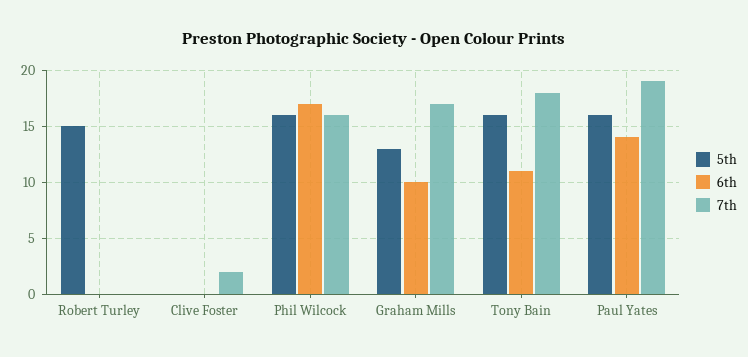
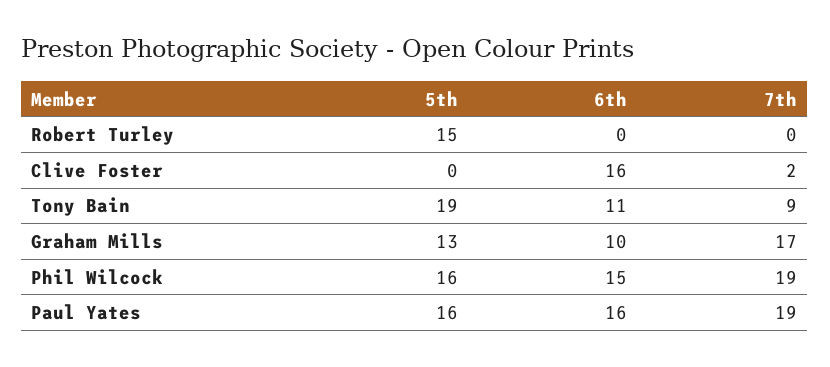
  {
    "5th": {
      "Robert Turley": 15,
      "Clive Foster": 0,
      "Phil Wilcock": 16,
      "Graham Mills": 13,
-     "Tony Bain": 16,
+     "Tony Bain": 19,
      "Paul Yates": 16
    },
    "6th": {
      "Robert Turley": 0,
-     "Clive Foster": 0,
+     "Clive Foster": 16,
-     "Phil Wilcock": 17,
+     "Phil Wilcock": 15,
      "Graham Mills": 10,
      "Tony Bain": 11,
-     "Paul Yates": 14
+     "Paul Yates": 16
    },
    "7th": {
      "Robert Turley": 0,
      "Clive Foster": 2,
-     "Phil Wilcock": 16,
+     "Phil Wilcock": 19,
      "Graham Mills": 17,
-     "Tony Bain": 18,
+     "Tony Bain": 9,
      "Paul Yates": 19
    }
  }

